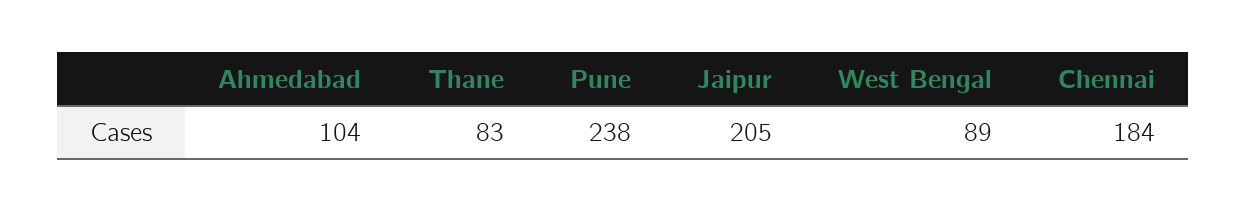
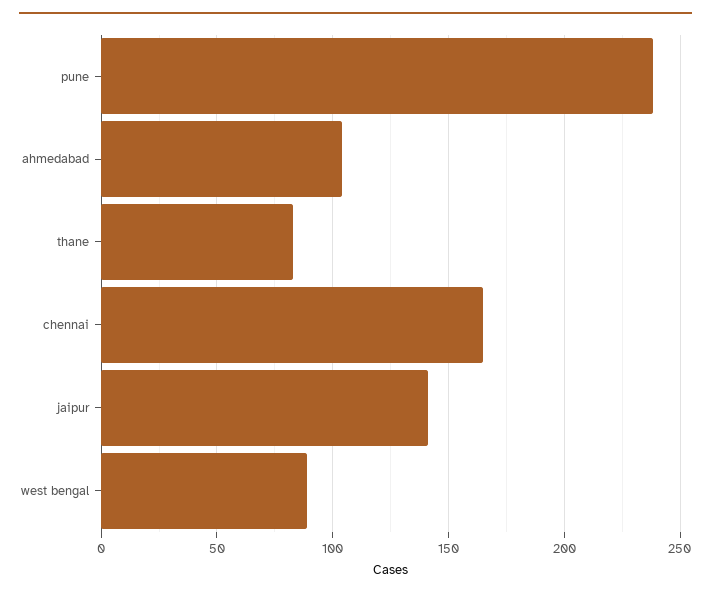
  {
    "Ahmedabad": 104,
    "Thane": 83,
    "Pune": 238,
-   "Jaipur": 205,
+   "Jaipur": 140,
    "West Bengal": 89,
-   "Chennai": 184
+   "Chennai": 165
  }

